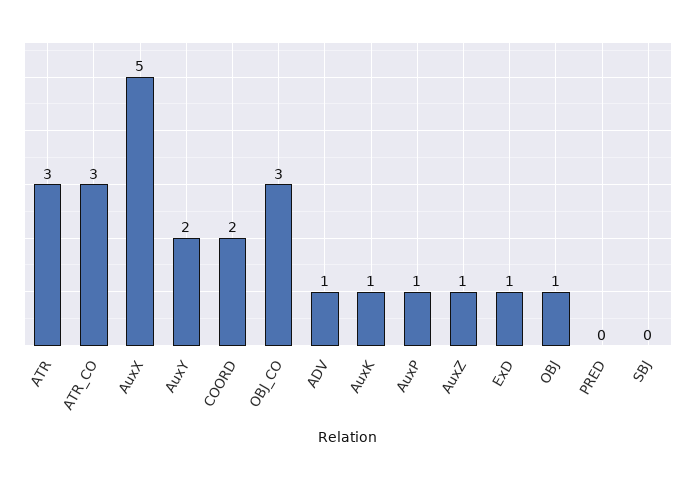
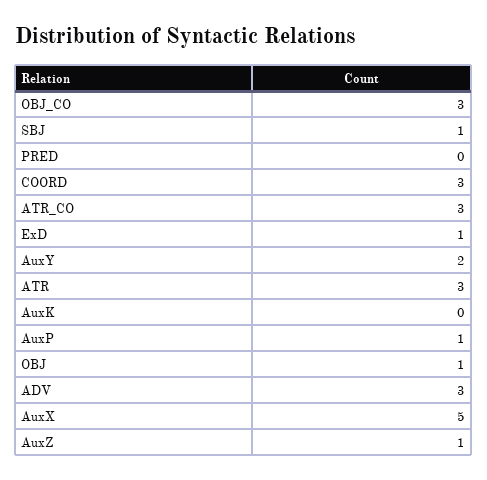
  {
    "ATR": 3,
    "ATR_CO": 3,
    "AuxX": 5,
    "AuxY": 2,
-   "COORD": 2,
+   "COORD": 3,
    "OBJ_CO": 3,
-   "ADV": 1,
+   "ADV": 3,
-   "AuxK": 1,
+   "AuxK": 0,
    "AuxP": 1,
    "AuxZ": 1,
    "ExD": 1,
    "OBJ": 1,
    "PRED": 0,
-   "SBJ": 0
+   "SBJ": 1
  }

